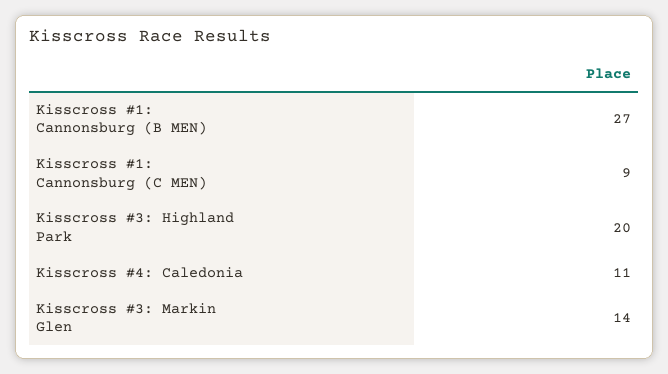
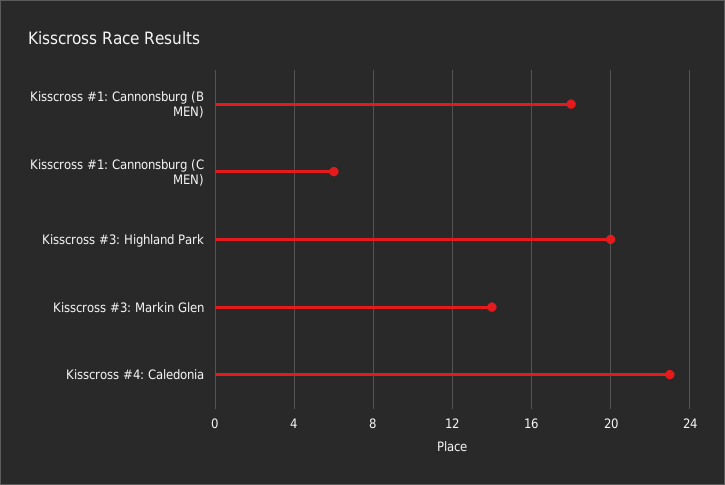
  {
-   "Kisscross #1: Cannonsburg (B MEN)": 27,
+   "Kisscross #1: Cannonsburg (B MEN)": 18,
-   "Kisscross #1: Cannonsburg (C MEN)": 9,
+   "Kisscross #1: Cannonsburg (C MEN)": 6,
    "Kisscross #3: Highland Park": 20,
-   "Kisscross #4: Caledonia": 11,
+   "Kisscross #4: Caledonia": 23,
    "Kisscross #3: Markin Glen": 14
  }

